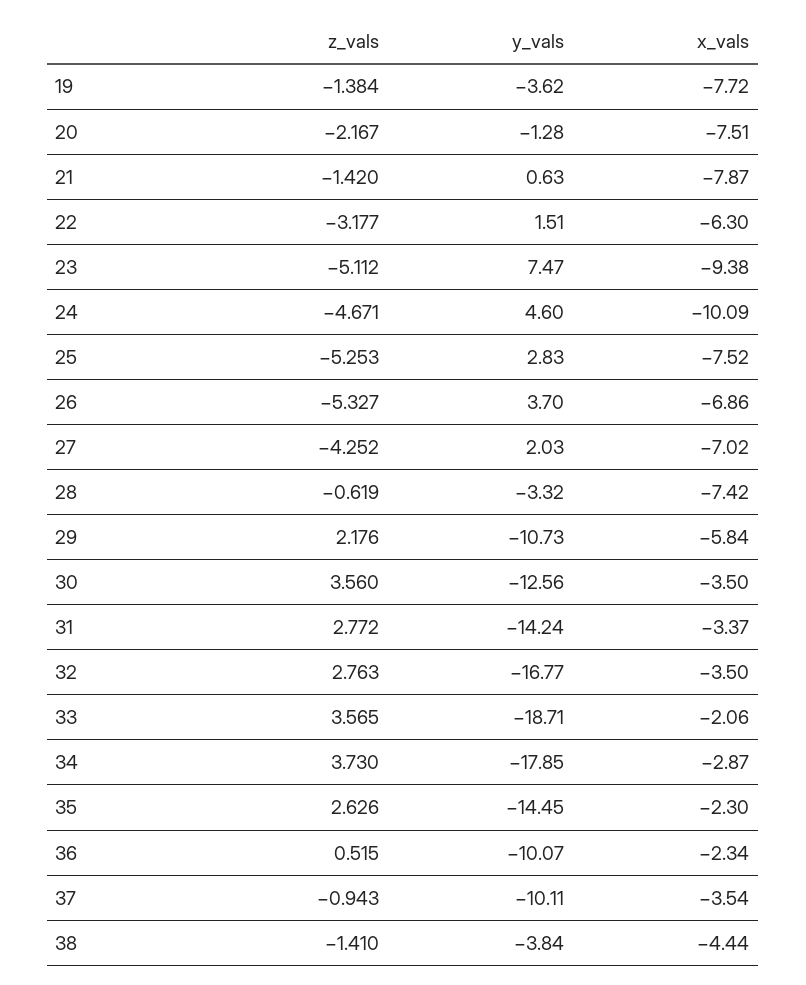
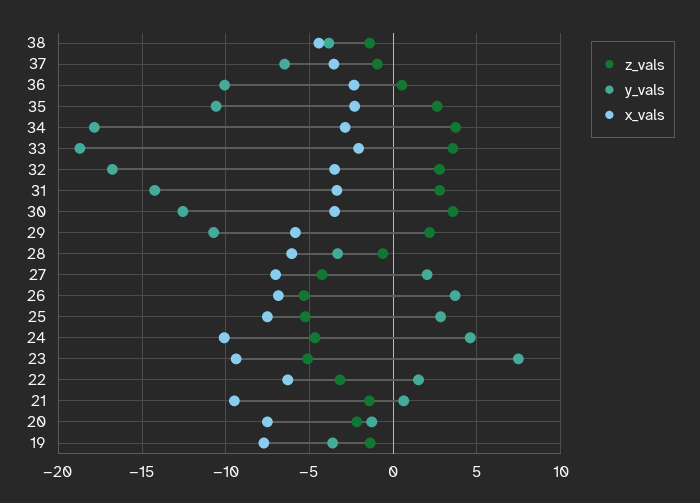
  {
    "z_vals": {
      "19": -1.384,
      "20": -2.167,
      "21": -1.42,
      "22": -3.177,
      "23": -5.112,
      "24": -4.671,
      "25": -5.253,
      "26": -5.327,
      "27": -4.252,
      "28": -0.619,
      "29": 2.176,
      "30": 3.56,
      "31": 2.772,
      "32": 2.763,
      "33": 3.565,
      "34": 3.73,
      "35": 2.626,
      "36": 0.515,
      "37": -0.943,
      "38": -1.41
    },
    "y_vals": {
      "19": -3.62,
      "20": -1.28,
      "21": 0.63,
      "22": 1.51,
      "23": 7.47,
      "24": 4.6,
      "25": 2.83,
      "26": 3.7,
      "27": 2.03,
      "28": -3.32,
      "29": -10.73,
      "30": -12.56,
      "31": -14.24,
      "32": -16.77,
      "33": -18.71,
      "34": -17.85,
-     "35": -14.45,
+     "35": -10.5,
      "36": -10.07,
-     "37": -10.11,
+     "37": -6.5,
      "38": -3.84
    },
    "x_vals": {
      "19": -7.72,
      "20": -7.51,
-     "21": -7.87,
+     "21": -9.5,
      "22": -6.3,
      "23": -9.38,
      "24": -10.09,
      "25": -7.52,
      "26": -6.86,
      "27": -7.02,
-     "28": -7.42,
+     "28": -6,
      "29": -5.84,
      "30": -3.5,
      "31": -3.37,
      "32": -3.5,
      "33": -2.06,
      "34": -2.87,
      "35": -2.3,
      "36": -2.34,
      "37": -3.54,
      "38": -4.44
    }
  }

